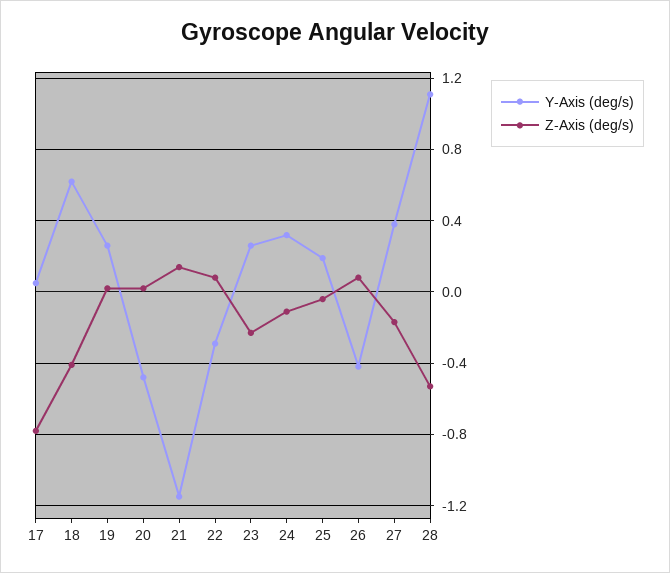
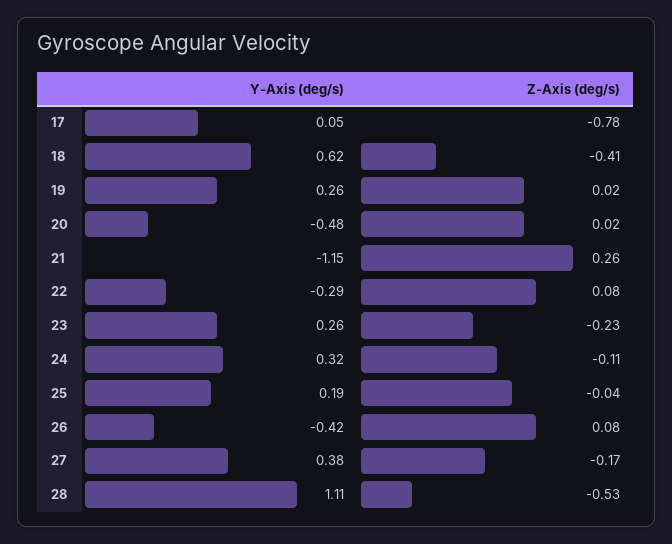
  {
    "Y-Axis (deg/s)": {
      "17": 0.05,
      "18": 0.62,
      "19": 0.26,
      "20": -0.48,
      "21": -1.15,
      "22": -0.29,
      "23": 0.26,
      "24": 0.32,
      "25": 0.19,
      "26": -0.42,
      "27": 0.38,
      "28": 1.11
    },
    "Z-Axis (deg/s)": {
      "17": -0.78,
      "18": -0.41,
      "19": 0.02,
      "20": 0.02,
-     "21": 0.15,
+     "21": 0.26,
      "22": 0.08,
      "23": -0.23,
      "24": -0.11,
      "25": -0.04,
      "26": 0.08,
      "27": -0.17,
      "28": -0.53
    }
  }

